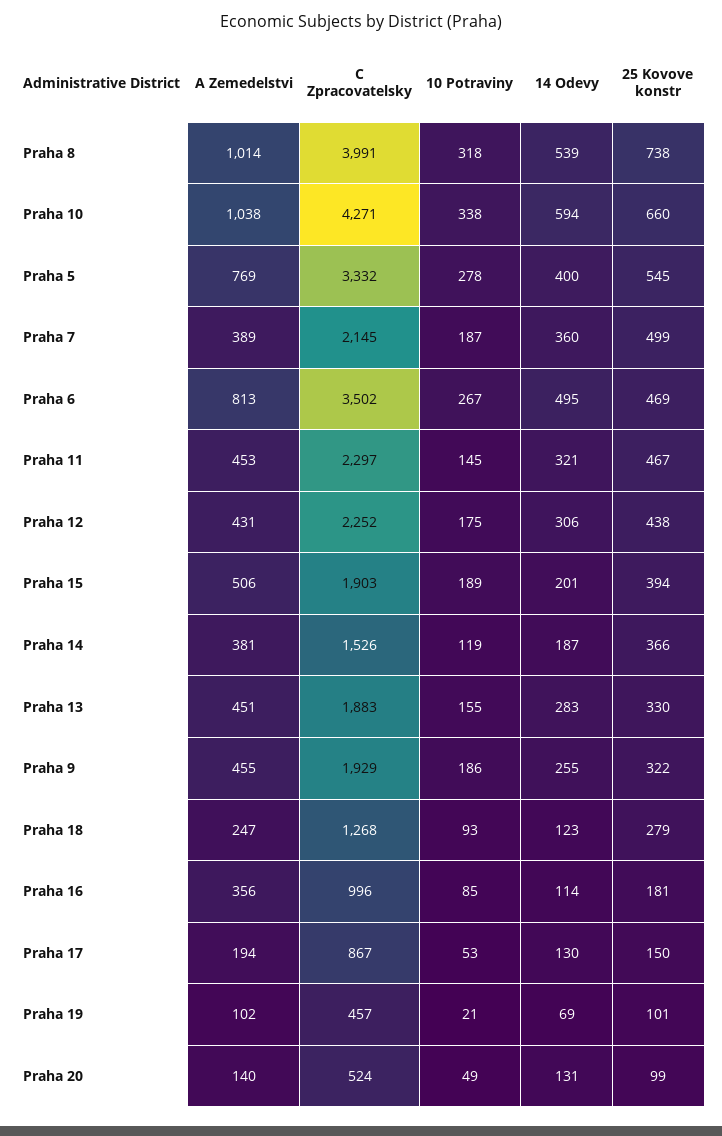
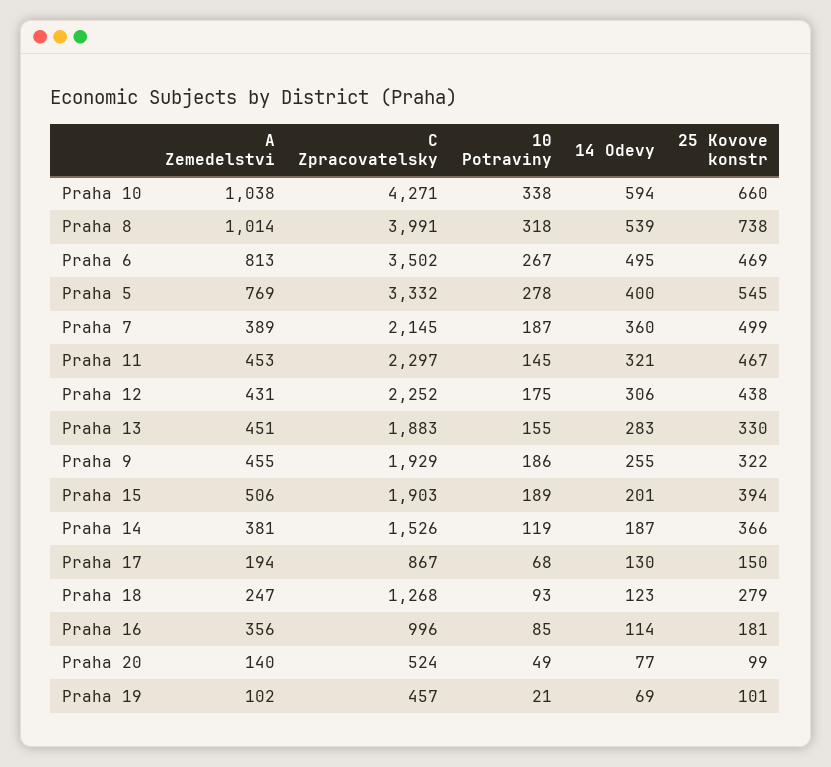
  {
    "A Zemedelstvi": {
      "Praha 8": 1014,
      "Praha 10": 1038,
      "Praha 5": 769,
      "Praha 7": 389,
      "Praha 6": 813,
      "Praha 11": 453,
      "Praha 12": 431,
      "Praha 15": 506,
      "Praha 14": 381,
      "Praha 13": 451,
      "Praha 9": 455,
      "Praha 18": 247,
      "Praha 16": 356,
      "Praha 17": 194,
      "Praha 19": 102,
      "Praha 20": 140
    },
    "C Zpracovatelsky": {
      "Praha 8": 3991,
      "Praha 10": 4271,
      "Praha 5": 3332,
      "Praha 7": 2145,
      "Praha 6": 3502,
      "Praha 11": 2297,
      "Praha 12": 2252,
      "Praha 15": 1903,
      "Praha 14": 1526,
      "Praha 13": 1883,
      "Praha 9": 1929,
      "Praha 18": 1268,
      "Praha 16": 996,
      "Praha 17": 867,
      "Praha 19": 457,
      "Praha 20": 524
    },
    "10 Potraviny": {
      "Praha 8": 318,
      "Praha 10": 338,
      "Praha 5": 278,
      "Praha 7": 187,
      "Praha 6": 267,
      "Praha 11": 145,
      "Praha 12": 175,
      "Praha 15": 189,
      "Praha 14": 119,
      "Praha 13": 155,
      "Praha 9": 186,
      "Praha 18": 93,
      "Praha 16": 85,
-     "Praha 17": 53,
+     "Praha 17": 68,
      "Praha 19": 21,
      "Praha 20": 49
    },
    "14 Odevy": {
      "Praha 8": 539,
      "Praha 10": 594,
      "Praha 5": 400,
      "Praha 7": 360,
      "Praha 6": 495,
      "Praha 11": 321,
      "Praha 12": 306,
      "Praha 15": 201,
      "Praha 14": 187,
      "Praha 13": 283,
      "Praha 9": 255,
      "Praha 18": 123,
      "Praha 16": 114,
      "Praha 17": 130,
      "Praha 19": 69,
-     "Praha 20": 131
+     "Praha 20": 77
    },
    "25 Kovove konstr": {
      "Praha 8": 738,
      "Praha 10": 660,
      "Praha 5": 545,
      "Praha 7": 499,
      "Praha 6": 469,
      "Praha 11": 467,
      "Praha 12": 438,
      "Praha 15": 394,
      "Praha 14": 366,
      "Praha 13": 330,
      "Praha 9": 322,
      "Praha 18": 279,
      "Praha 16": 181,
      "Praha 17": 150,
      "Praha 19": 101,
      "Praha 20": 99
    }
  }

